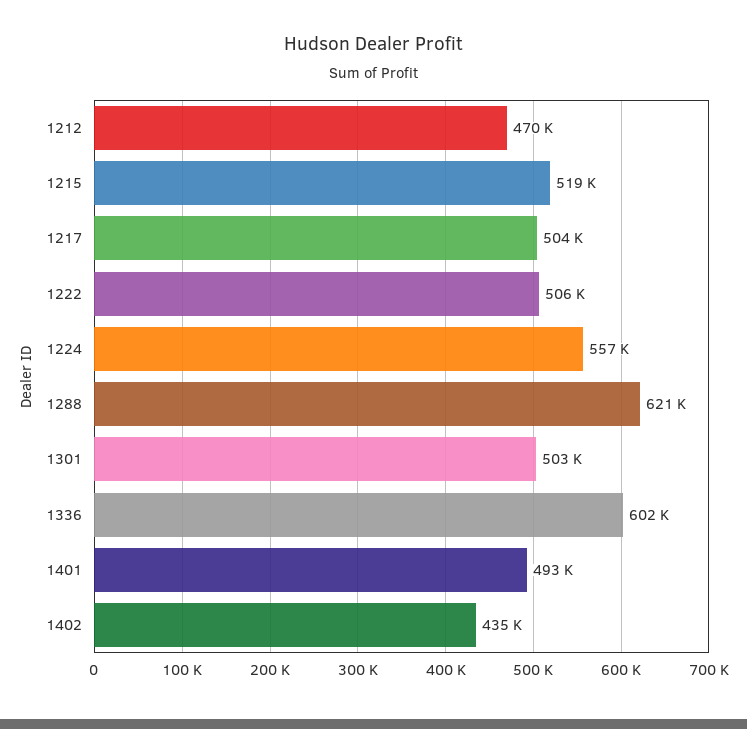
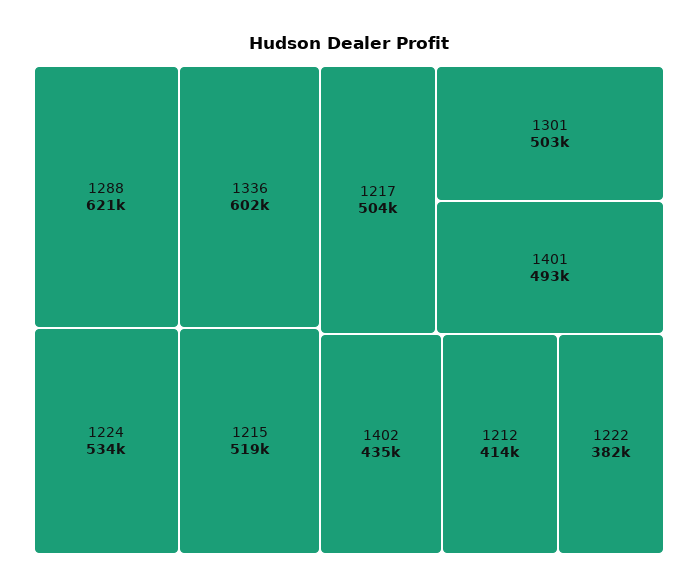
  {
-   "1212": 470000,
+   "1212": 414000,
    "1215": 519000,
    "1217": 504000,
-   "1222": 506000,
+   "1222": 382000,
-   "1224": 557000,
+   "1224": 534000,
    "1288": 621000,
    "1301": 503000,
    "1336": 602000,
    "1401": 493000,
    "1402": 435000
  }

